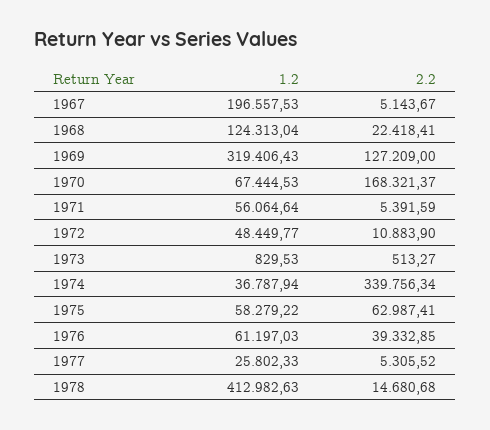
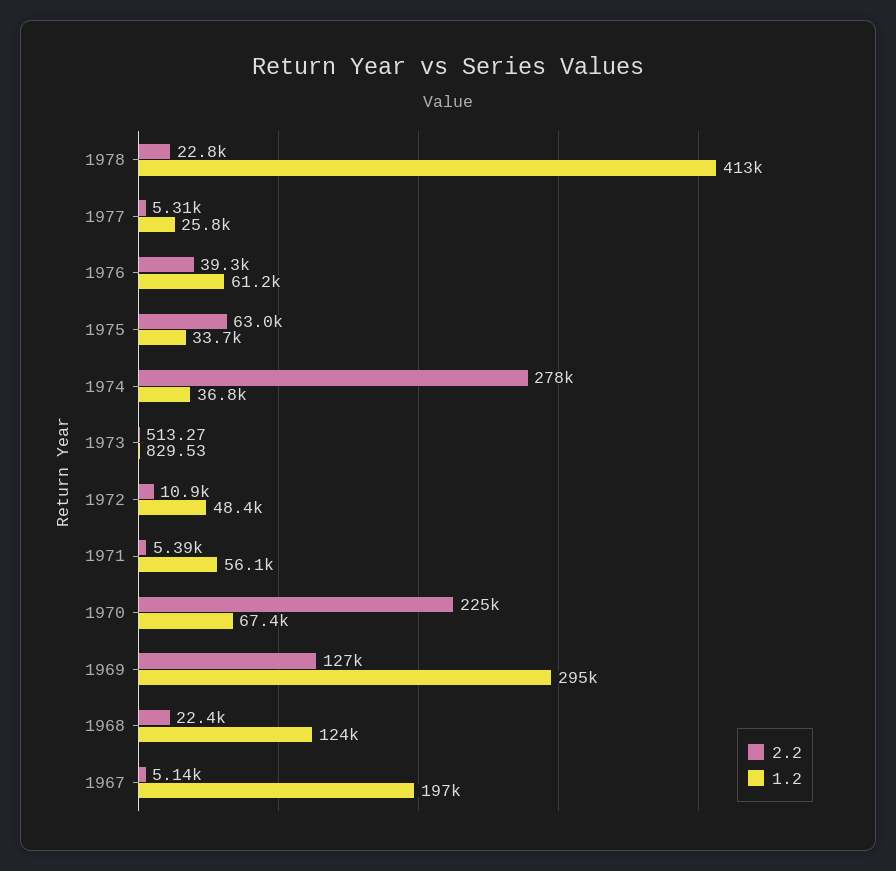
  {
    "1.2": {
      "1967": 196557.53,
      "1968": 124313.04,
-     "1969": 319406.43,
+     "1969": 295000,
      "1970": 67444.53,
      "1971": 56064.64,
      "1972": 48449.77,
      "1973": 829.53,
      "1974": 36787.94,
-     "1975": 58279.22,
+     "1975": 33700,
      "1976": 61197.03,
      "1977": 25802.33,
      "1978": 412982.63
    },
    "2.2": {
      "1967": 5143.67,
      "1968": 22418.41,
      "1969": 127209,
-     "1970": 168321.37,
+     "1970": 225000,
      "1971": 5391.59,
      "1972": 10883.9,
      "1973": 513.27,
-     "1974": 339756.34,
+     "1974": 278000,
      "1975": 62987.41,
      "1976": 39332.85,
      "1977": 5305.52,
-     "1978": 14680.68
+     "1978": 22800
    }
  }

